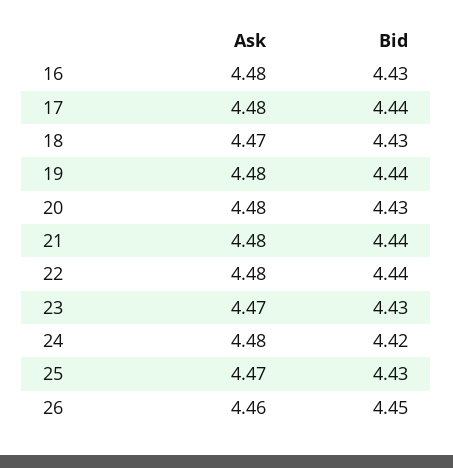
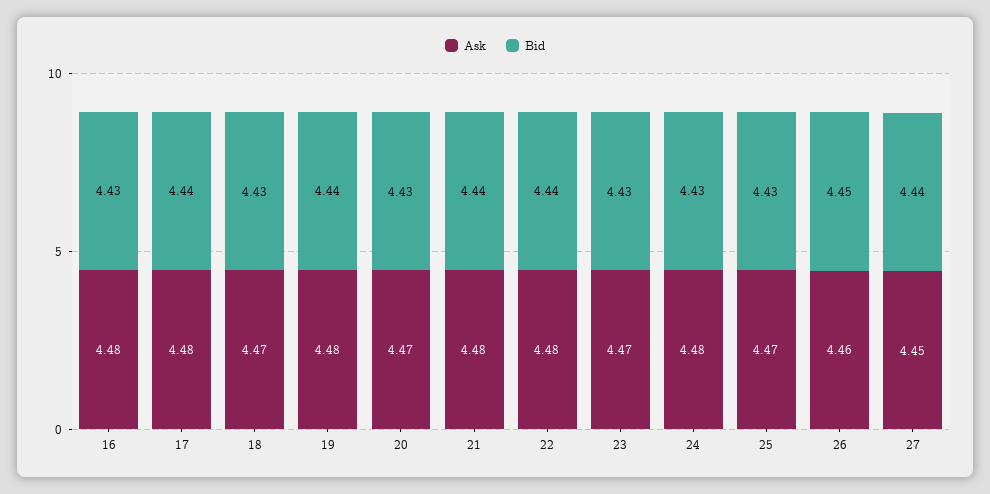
  {
    "Ask": {
      "16": 4.48,
      "17": 4.48,
      "18": 4.47,
      "19": 4.48,
-     "20": 4.48,
+     "20": 4.47,
      "21": 4.48,
      "22": 4.48,
      "23": 4.47,
      "24": 4.48,
      "25": 4.47,
-     "26": 4.46
+     "26": 4.46,
+     "27": 4.45
    },
    "Bid": {
      "16": 4.43,
      "17": 4.44,
      "18": 4.43,
      "19": 4.44,
      "20": 4.43,
      "21": 4.44,
      "22": 4.44,
      "23": 4.43,
-     "24": 4.42,
+     "24": 4.43,
      "25": 4.43,
-     "26": 4.45
+     "26": 4.45,
+     "27": 4.44
    }
  }

